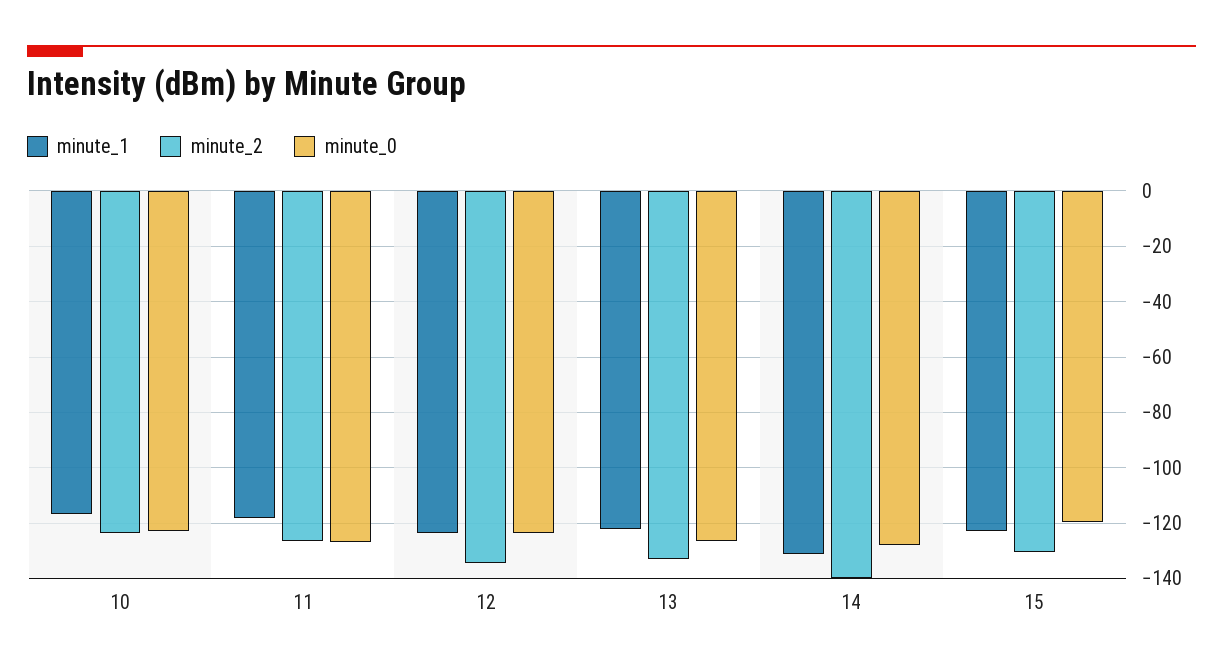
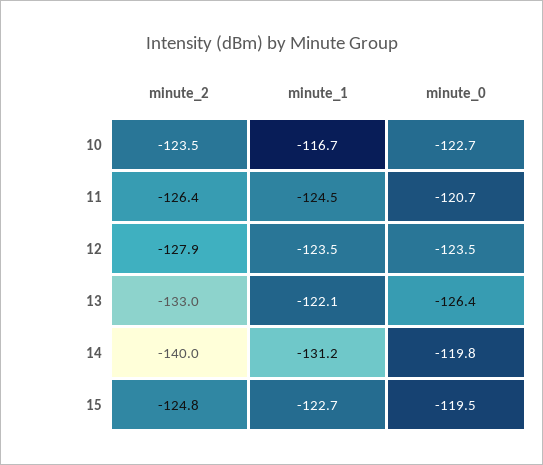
  {
    "minute_1": {
      "10": -116.7,
-     "11": -117.5,
+     "11": -124.5,
      "12": -123.5,
      "13": -122.1,
      "14": -131.2,
      "15": -122.7
    },
    "minute_2": {
      "10": -123.5,
      "11": -126.4,
-     "12": -135,
+     "12": -127.9,
      "13": -133,
      "14": -140,
-     "15": -130
+     "15": -124.8
    },
    "minute_0": {
      "10": -122.7,
-     "11": -127.5,
+     "11": -120.7,
      "12": -123.5,
      "13": -126.4,
-     "14": -127.5,
+     "14": -119.8,
      "15": -119.5
    }
  }

